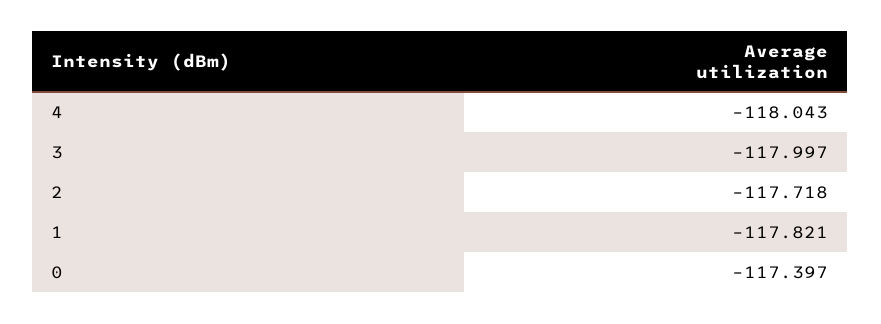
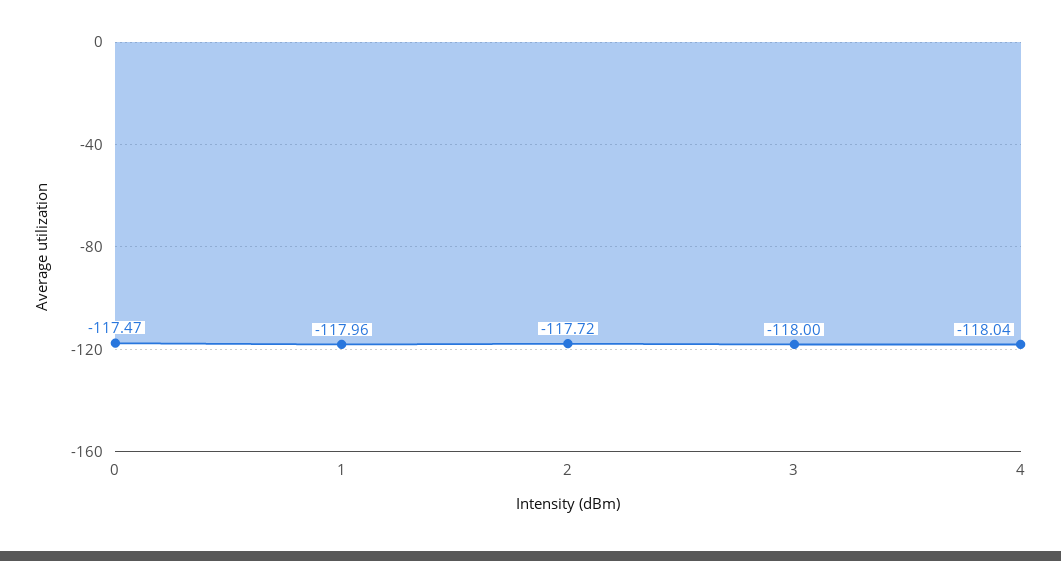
  {
    "4": -118.043,
    "3": -117.997,
    "2": -117.718,
-   "1": -117.821,
+   "1": -117.96,
-   "0": -117.397
+   "0": -117.47
  }

